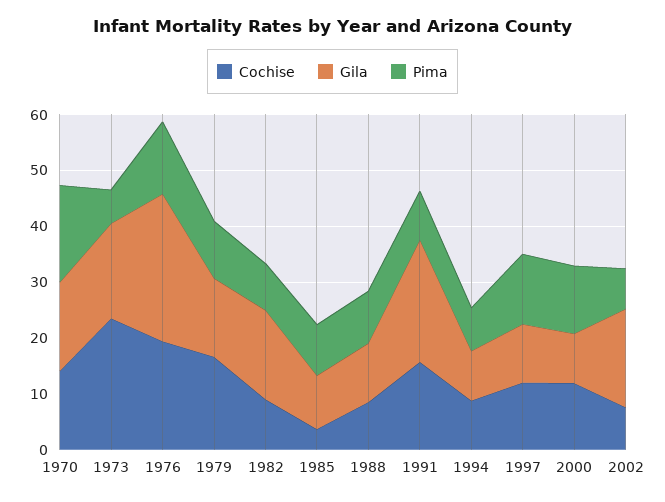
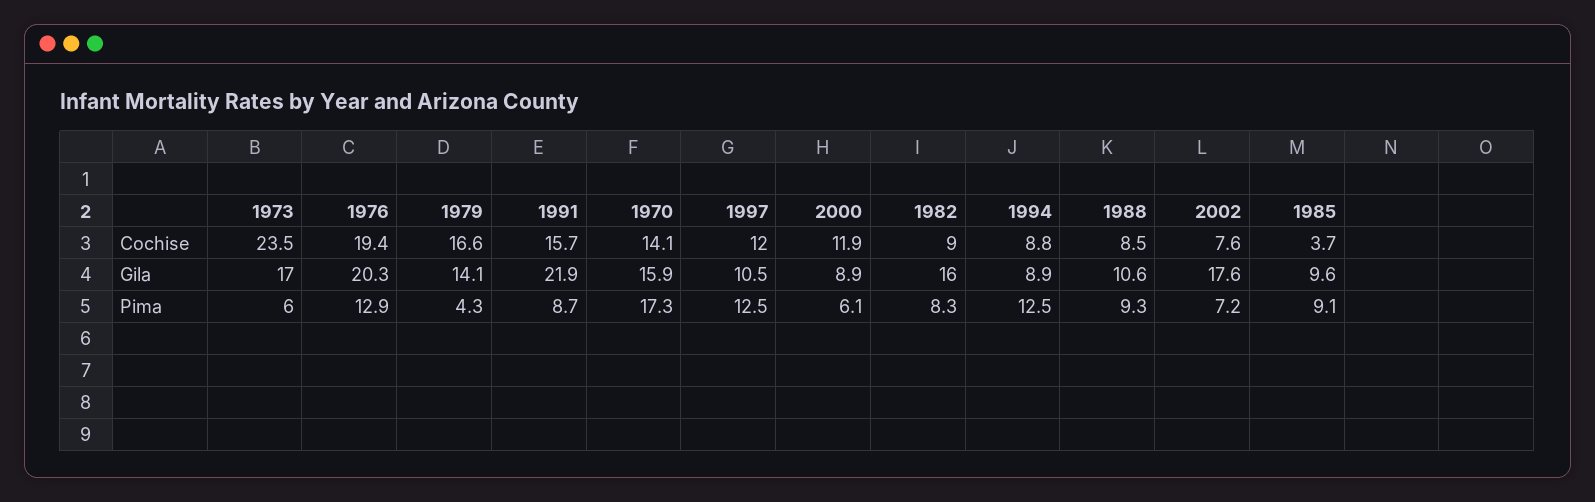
  {
    "Cochise": {
      "1970": 14.1,
      "1973": 23.5,
      "1976": 19.4,
      "1979": 16.6,
      "1982": 9,
      "1985": 3.7,
      "1988": 8.5,
      "1991": 15.7,
      "1994": 8.8,
      "1997": 12,
      "2000": 11.9,
      "2002": 7.6
    },
    "Gila": {
      "1970": 15.9,
      "1973": 17,
-     "1976": 26,
+     "1976": 20.3,
      "1979": 14.1,
      "1982": 16,
      "1985": 9.6,
      "1988": 10.6,
      "1991": 21.9,
      "1994": 8.9,
      "1997": 10.5,
      "2000": 8.9,
      "2002": 17.6
    },
    "Pima": {
      "1970": 17.3,
      "1973": 6,
      "1976": 12.9,
-     "1979": 10,
+     "1979": 4.3,
      "1982": 8.3,
      "1985": 9.1,
      "1988": 9.3,
      "1991": 8.7,
-     "1994": 8,
+     "1994": 12.5,
      "1997": 12.5,
-     "2000": 12,
+     "2000": 6.1,
      "2002": 7.2
    }
  }

